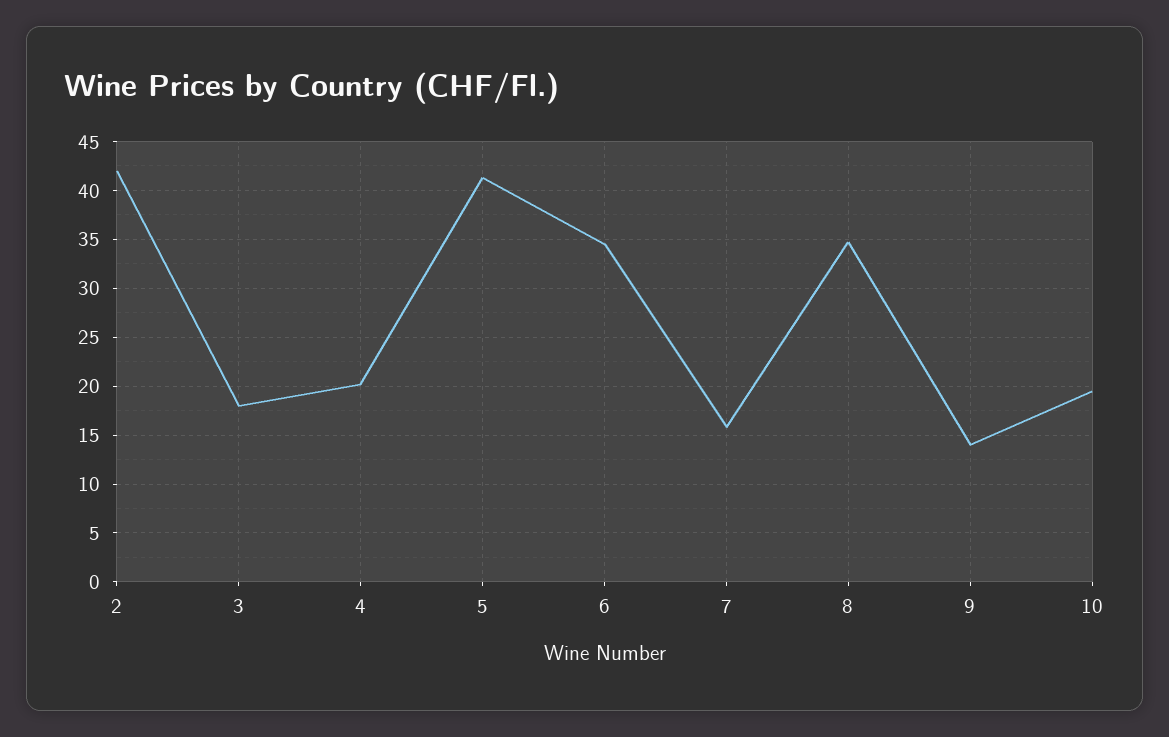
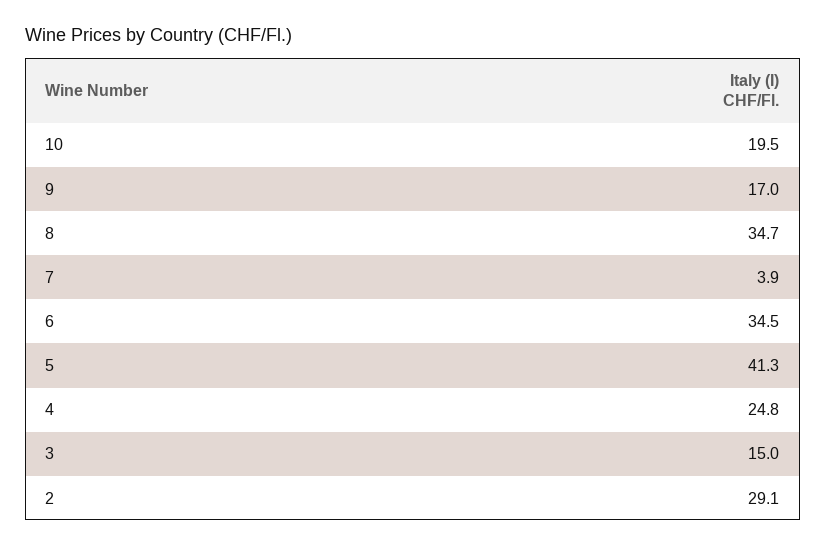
  {
-   "2": 42,
+   "2": 29.1,
-   "3": 18,
+   "3": 15,
-   "4": 20,
+   "4": 24.8,
    "5": 41.3,
    "6": 34.5,
-   "7": 16,
+   "7": 3.9,
    "8": 34.7,
-   "9": 14,
+   "9": 17,
    "10": 19.5
  }

